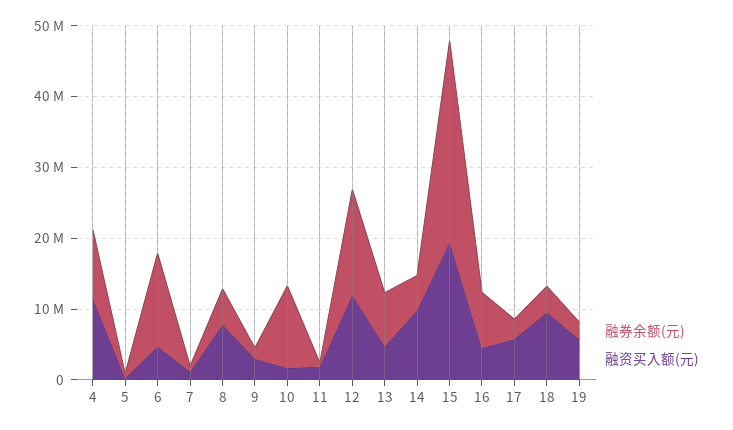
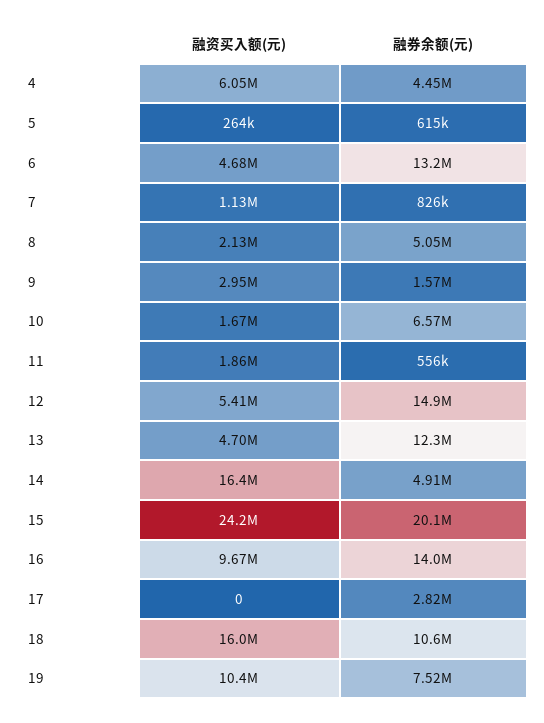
  {
    "融券余额(元)": {
-     "4": 10000000,
+     "4": 4450000,
      "5": 615000,
      "6": 13200000,
      "7": 826000,
      "8": 5050000,
      "9": 1570000,
-     "10": 12000000,
+     "10": 6570000,
      "11": 556000,
      "12": 14900000,
-     "13": 8000000,
+     "13": 12300000,
      "14": 4910000,
-     "15": 28000000,
+     "15": 20100000,
-     "16": 8000000,
+     "16": 14000000,
      "17": 2820000,
-     "18": 4000000,
+     "18": 10600000,
-     "19": 2000000
+     "19": 7520000
    },
    "融资买入额(元)": {
-     "4": 12000000,
+     "4": 6050000,
      "5": 264000,
      "6": 4680000,
      "7": 1130000,
-     "8": 8000000,
+     "8": 2130000,
      "9": 2950000,
      "10": 1670000,
      "11": 1860000,
-     "12": 12000000,
+     "12": 5410000,
      "13": 4700000,
-     "14": 10000000,
+     "14": 16400000,
-     "15": 20000000,
+     "15": 24200000,
-     "16": 4000000,
+     "16": 9670000,
-     "17": 6000000,
+     "17": 0,
-     "18": 10000000,
+     "18": 16000000,
-     "19": 6000000
+     "19": 10400000
    }
  }

